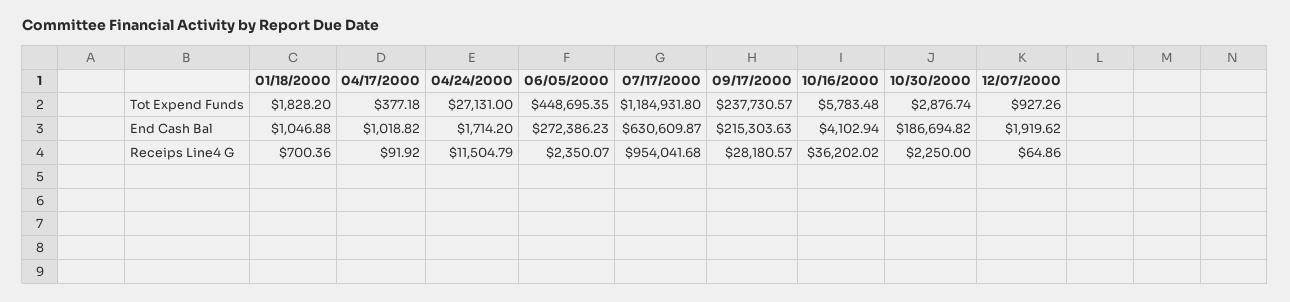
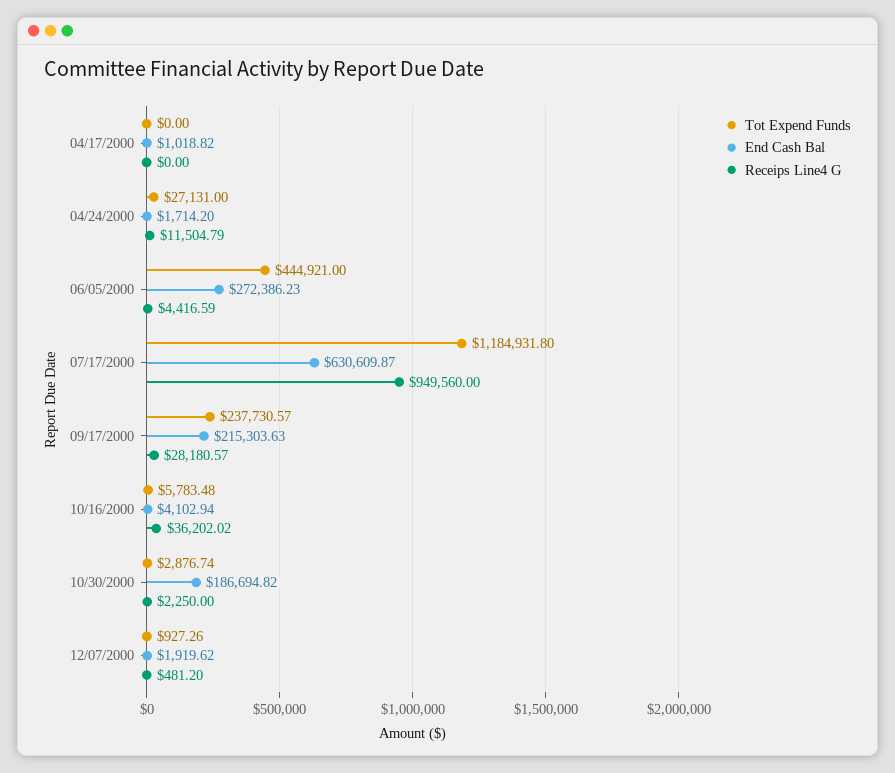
  {
    "Tot Expend Funds": {
-     "01/18/2000": 1828.2,
-     "04/17/2000": 377.18,
+     "04/17/2000": 0,
      "04/24/2000": 27131,
-     "06/05/2000": 448695.35,
+     "06/05/2000": 444921,
      "07/17/2000": 1184931.8,
      "09/17/2000": 237730.57,
      "10/16/2000": 5783.48,
      "10/30/2000": 2876.74,
      "12/07/2000": 927.26
    },
    "End Cash Bal": {
-     "01/18/2000": 1046.88,
      "04/17/2000": 1018.82,
      "04/24/2000": 1714.2,
      "06/05/2000": 272386.23,
      "07/17/2000": 630609.87,
      "09/17/2000": 215303.63,
      "10/16/2000": 4102.94,
      "10/30/2000": 186694.82,
      "12/07/2000": 1919.62
    },
    "Receips Line4 G": {
-     "01/18/2000": 700.36,
-     "04/17/2000": 91.92,
+     "04/17/2000": 0,
      "04/24/2000": 11504.79,
-     "06/05/2000": 2350.07,
+     "06/05/2000": 4416.59,
-     "07/17/2000": 954041.68,
+     "07/17/2000": 949560,
      "09/17/2000": 28180.57,
      "10/16/2000": 36202.02,
      "10/30/2000": 2250,
-     "12/07/2000": 64.86
+     "12/07/2000": 481.2
    }
  }

